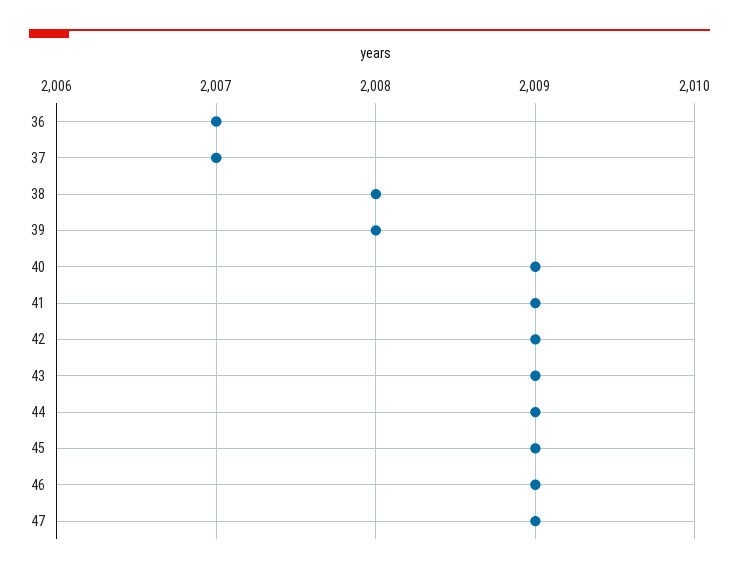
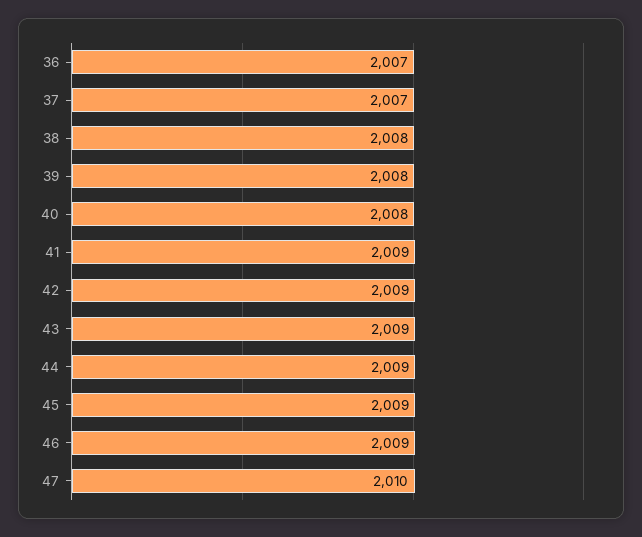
  {
    "36": 2007,
    "37": 2007,
    "38": 2008,
    "39": 2008,
-   "40": 2009,
+   "40": 2008,
    "41": 2009,
    "42": 2009,
    "43": 2009,
    "44": 2009,
    "45": 2009,
    "46": 2009,
-   "47": 2009
+   "47": 2010
  }

